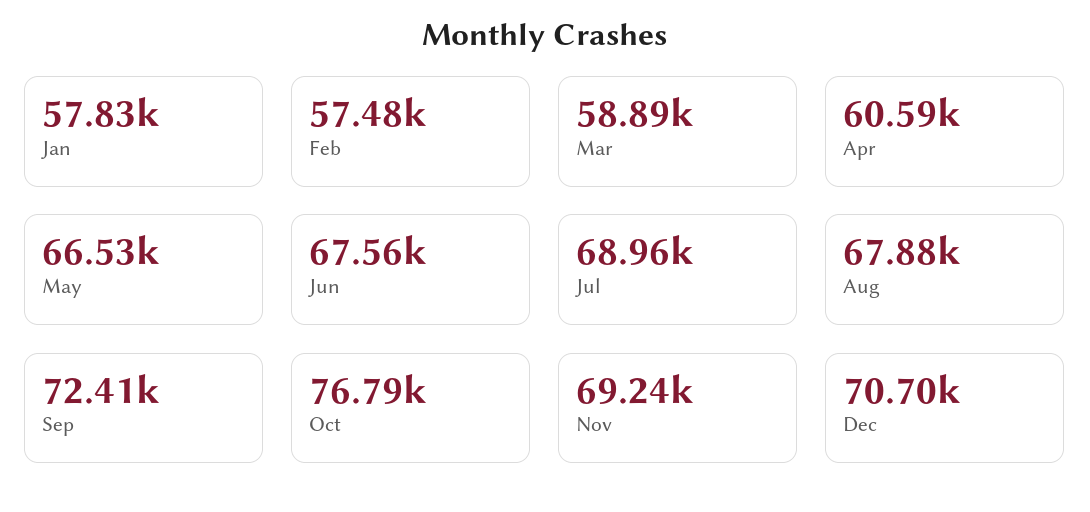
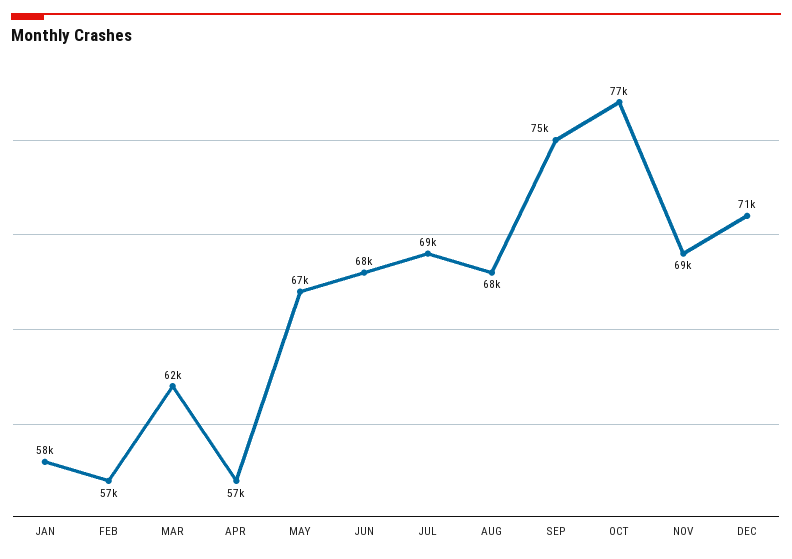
  {
    "Jan": 57830,
    "Feb": 57480,
-   "Mar": 58890,
+   "Mar": 62000,
-   "Apr": 60590,
+   "Apr": 57000,
    "May": 66530,
    "Jun": 67560,
    "Jul": 68960,
    "Aug": 67880,
-   "Sep": 72410,
+   "Sep": 75000,
    "Oct": 76790,
    "Nov": 69240,
    "Dec": 70700
  }

